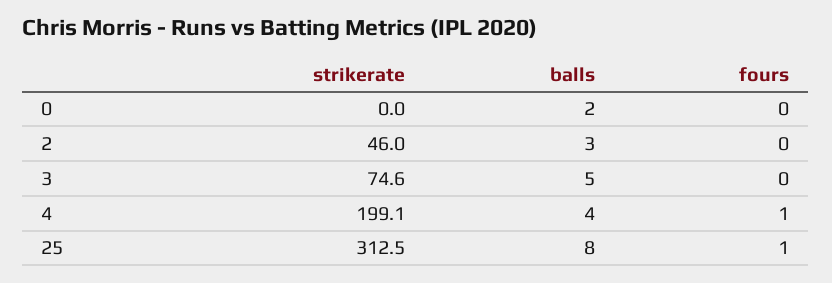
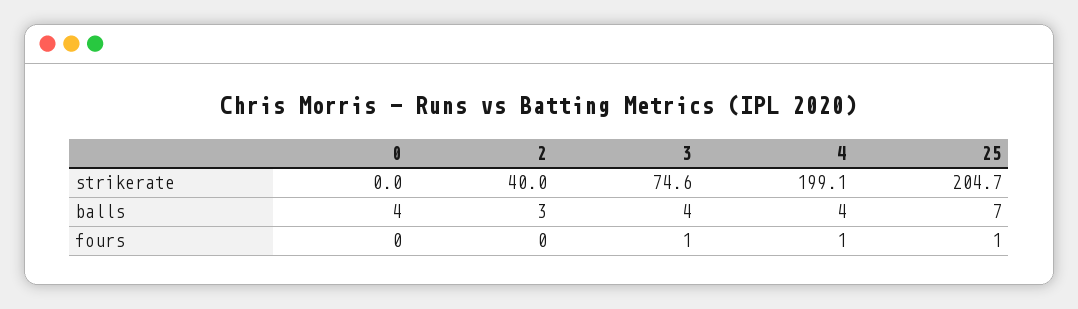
  {
    "strikerate": {
      "0": 0,
-     "2": 46,
+     "2": 40,
      "3": 74.6,
      "4": 199.1,
-     "25": 312.5
+     "25": 204.7
    },
    "balls": {
-     "0": 2,
+     "0": 4,
      "2": 3,
-     "3": 5,
+     "3": 4,
      "4": 4,
-     "25": 8
+     "25": 7
    },
    "fours": {
      "0": 0,
      "2": 0,
-     "3": 0,
+     "3": 1,
      "4": 1,
      "25": 1
    }
  }

